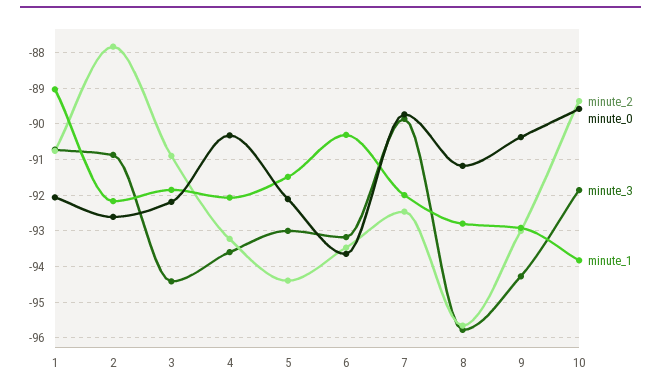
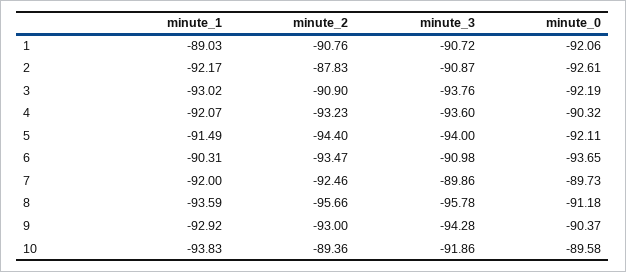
  {
    "minute_2": {
      "1": -90.76,
      "2": -87.83,
      "3": -90.9,
      "4": -93.23,
      "5": -94.4,
      "6": -93.47,
      "7": -92.46,
      "8": -95.66,
      "9": -93,
      "10": -89.36
    },
    "minute_0": {
      "1": -92.06,
      "2": -92.61,
      "3": -92.19,
      "4": -90.32,
      "5": -92.11,
      "6": -93.65,
      "7": -89.73,
      "8": -91.18,
      "9": -90.37,
      "10": -89.58
    },
    "minute_3": {
      "1": -90.72,
      "2": -90.87,
-     "3": -94.4,
+     "3": -93.76,
      "4": -93.6,
-     "5": -93,
+     "5": -94,
-     "6": -93.2,
+     "6": -90.98,
      "7": -89.86,
      "8": -95.78,
      "9": -94.28,
      "10": -91.86
    },
    "minute_1": {
      "1": -89.03,
      "2": -92.17,
-     "3": -91.8,
+     "3": -93.02,
      "4": -92.07,
      "5": -91.49,
      "6": -90.31,
      "7": -92,
-     "8": -92.8,
+     "8": -93.59,
      "9": -92.92,
      "10": -93.83
    }
  }

